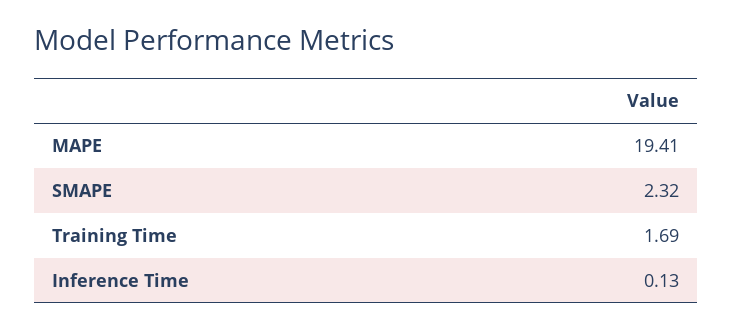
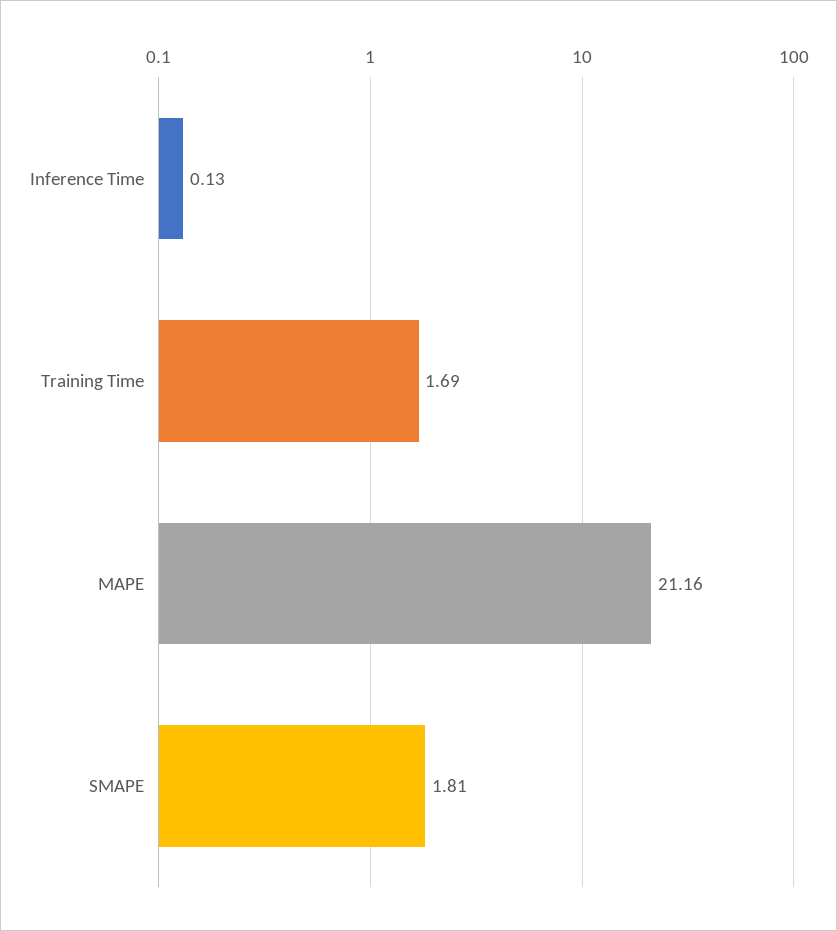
  {
-   "MAPE": 19.41,
+   "MAPE": 21.16,
-   "SMAPE": 2.32,
+   "SMAPE": 1.81,
    "Training Time": 1.69,
    "Inference Time": 0.13
  }

